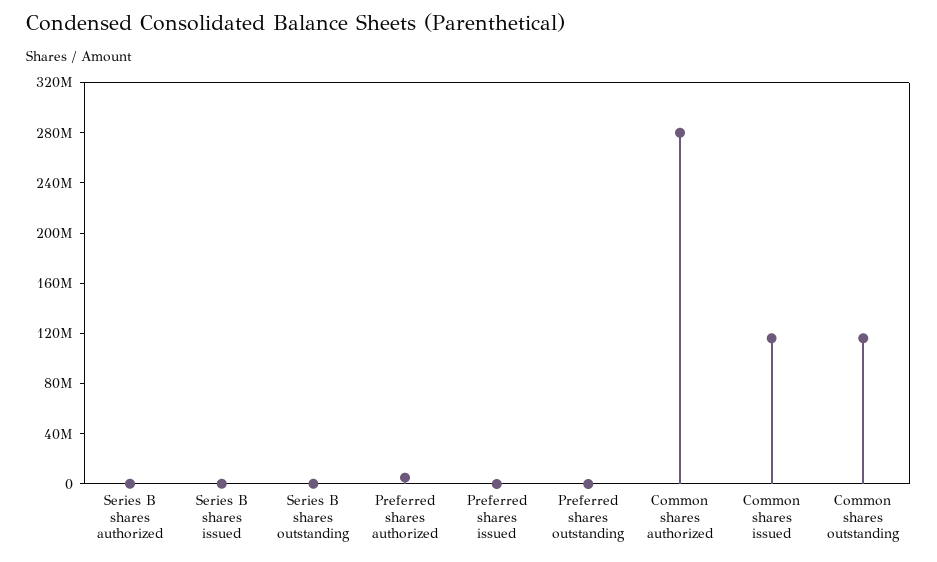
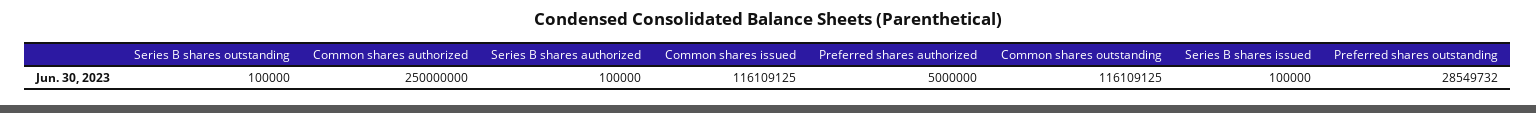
  {
    "Series B shares authorized": 100000,
    "Series B shares issued": 100000,
    "Series B shares outstanding": 100000,
    "Preferred shares authorized": 5000000,
-   "Preferred shares issued": 0,
-   "Preferred shares outstanding": 0,
+   "Preferred shares outstanding": 28549732,
-   "Common shares authorized": 280000000,
+   "Common shares authorized": 250000000,
    "Common shares issued": 116109125,
    "Common shares outstanding": 116109125
  }

